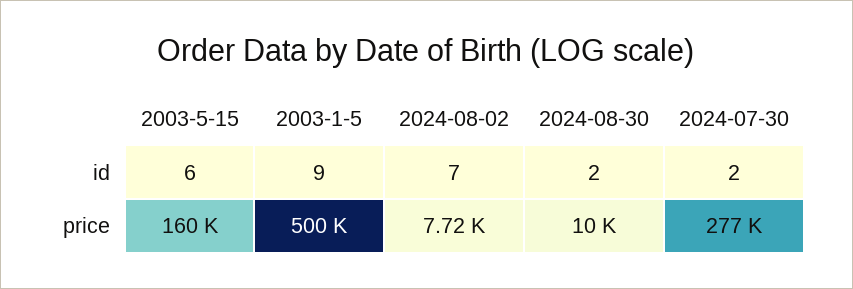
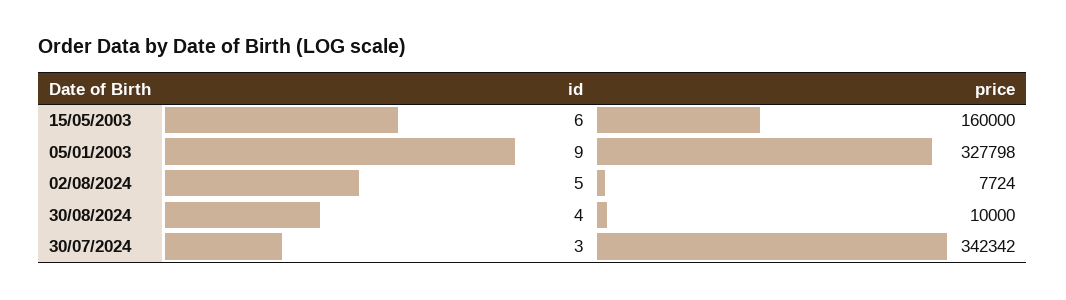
  {
    "2003-5-15": {
      "id": 6,
      "price": 160000
    },
    "2003-1-5": {
      "id": 9,
-     "price": 500000
+     "price": 327798
    },
    "2024-08-02": {
-     "id": 7,
+     "id": 5,
      "price": 7724
    },
    "2024-08-30": {
-     "id": 2,
+     "id": 4,
      "price": 10000
    },
    "2024-07-30": {
-     "id": 2,
+     "id": 3,
-     "price": 277000
+     "price": 342342
    }
  }

